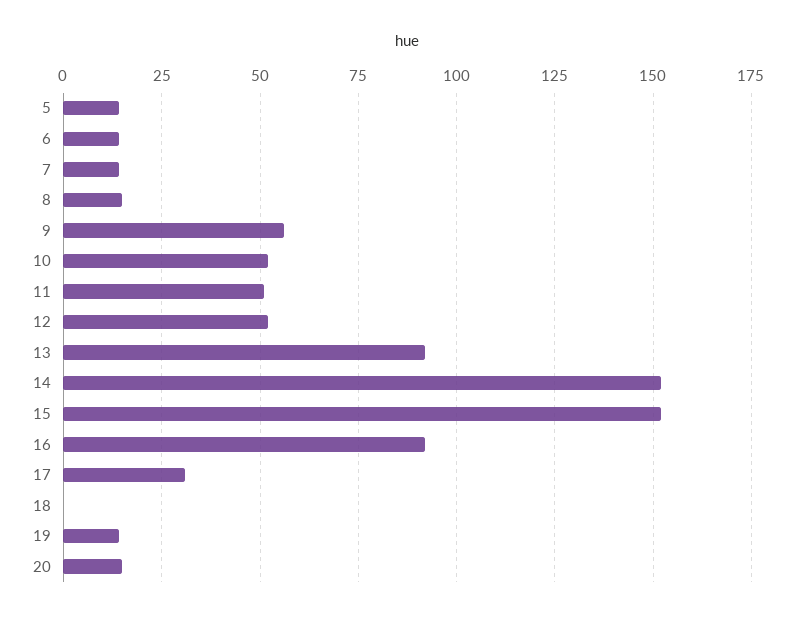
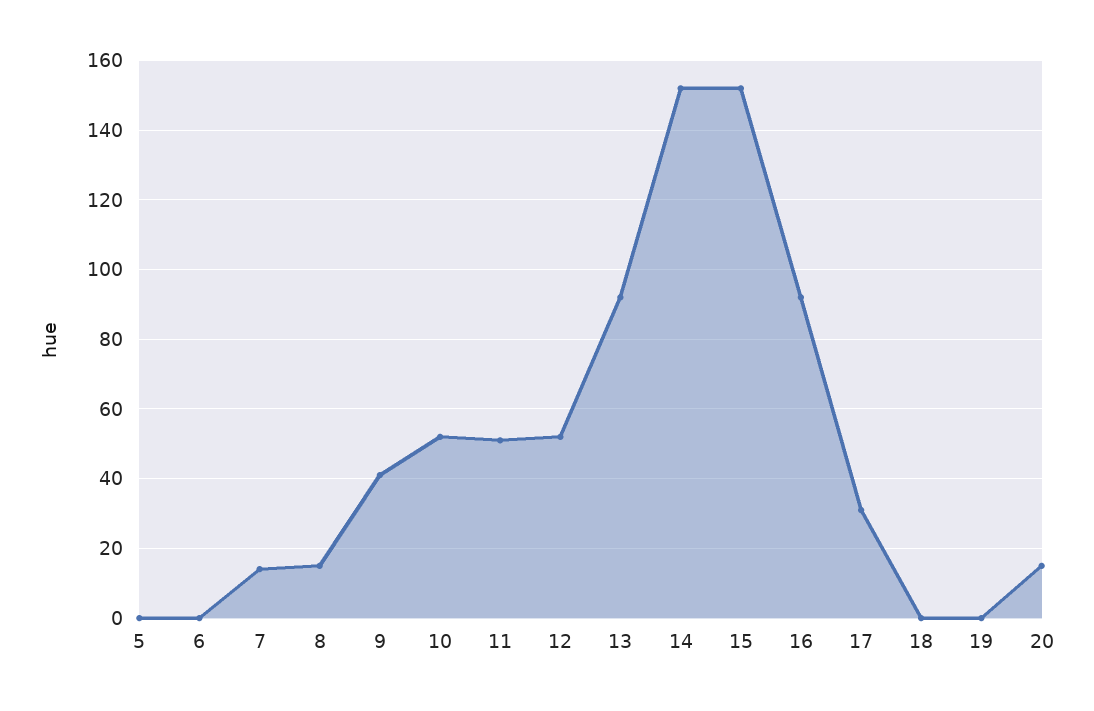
  {
-   "5": 15,
+   "5": 0,
-   "6": 15,
+   "6": 0,
    "7": 15,
    "8": 15,
-   "9": 55,
+   "9": 40,
    "10": 50,
    "11": 50,
    "12": 50,
    "13": 90,
    "14": 150,
    "15": 150,
    "16": 90,
    "17": 30,
    "18": 0,
-   "19": 15,
+   "19": 0,
    "20": 15
  }

